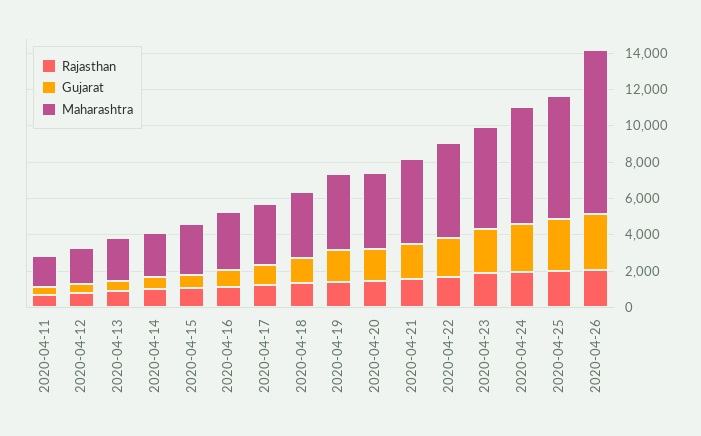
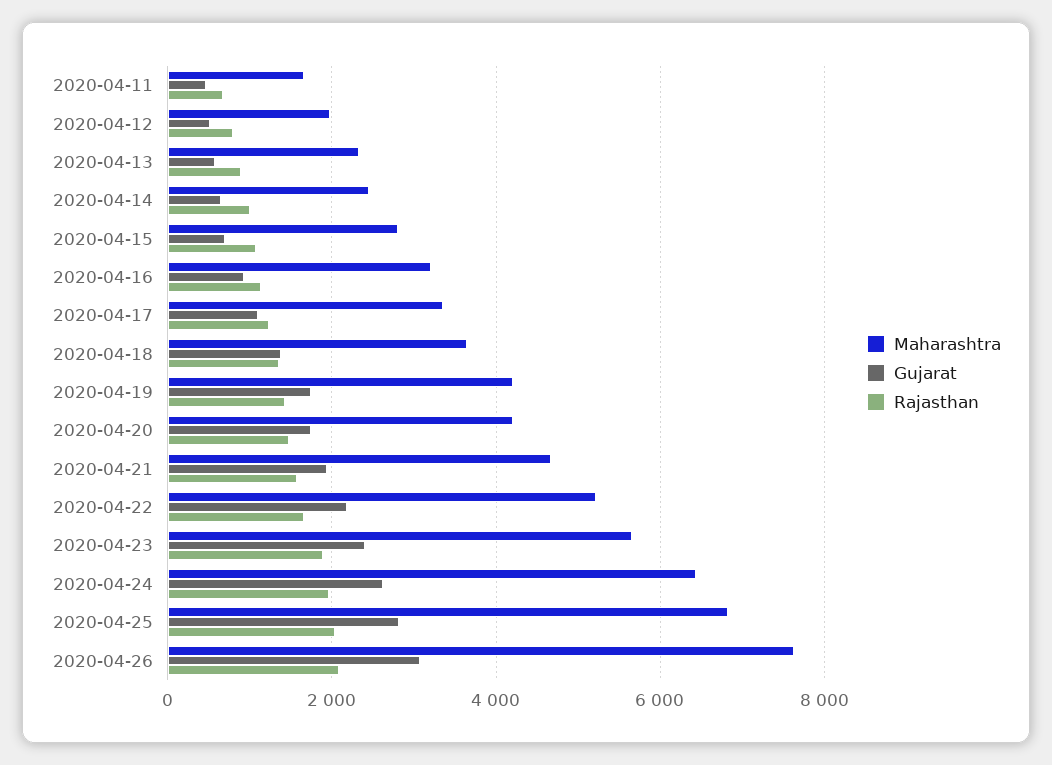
  {
    "Rajasthan": {
      "2020-04-11": 600,
      "2020-04-12": 800,
      "2020-04-13": 800,
      "2020-04-14": 1000,
      "2020-04-15": 1000,
      "2020-04-16": 1200,
      "2020-04-17": 1200,
      "2020-04-18": 1400,
      "2020-04-19": 1400,
      "2020-04-20": 1400,
      "2020-04-21": 1600,
      "2020-04-22": 1600,
      "2020-04-23": 1800,
      "2020-04-24": 2000,
      "2020-04-25": 2000,
      "2020-04-26": 2000
    },
    "Gujarat": {
      "2020-04-11": 400,
      "2020-04-12": 600,
      "2020-04-13": 600,
      "2020-04-14": 600,
      "2020-04-15": 600,
      "2020-04-16": 1000,
      "2020-04-17": 1000,
      "2020-04-18": 1400,
      "2020-04-19": 1800,
      "2020-04-20": 1800,
      "2020-04-21": 2000,
      "2020-04-22": 2200,
      "2020-04-23": 2400,
      "2020-04-24": 2600,
      "2020-04-25": 2800,
      "2020-04-26": 3000
    },
    "Maharashtra": {
      "2020-04-11": 1600,
      "2020-04-12": 2000,
      "2020-04-13": 2400,
      "2020-04-14": 2400,
      "2020-04-15": 2800,
      "2020-04-16": 3200,
      "2020-04-17": 3400,
      "2020-04-18": 3600,
      "2020-04-19": 4200,
      "2020-04-20": 4200,
      "2020-04-21": 4600,
      "2020-04-22": 5200,
      "2020-04-23": 5600,
      "2020-04-24": 6400,
      "2020-04-25": 6800,
-     "2020-04-26": 9000
+     "2020-04-26": 7600
    }
  }

